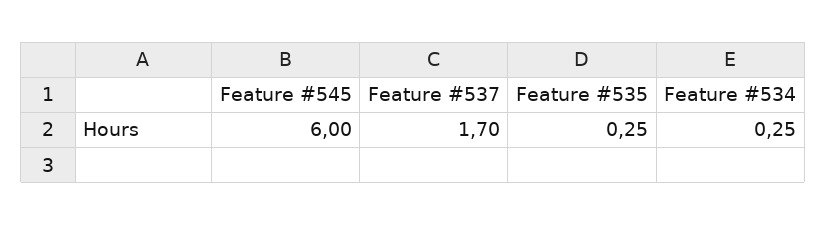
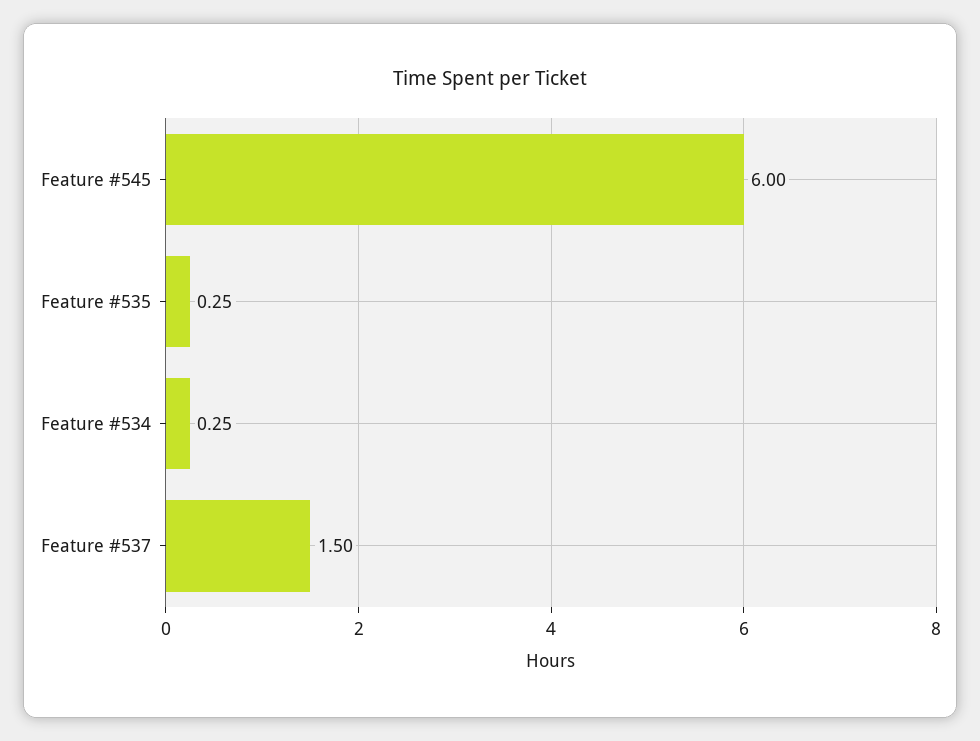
  {
    "Feature #545": 6,
-   "Feature #537": 1.7,
+   "Feature #537": 1.5,
    "Feature #535": 0.25,
    "Feature #534": 0.25
  }

